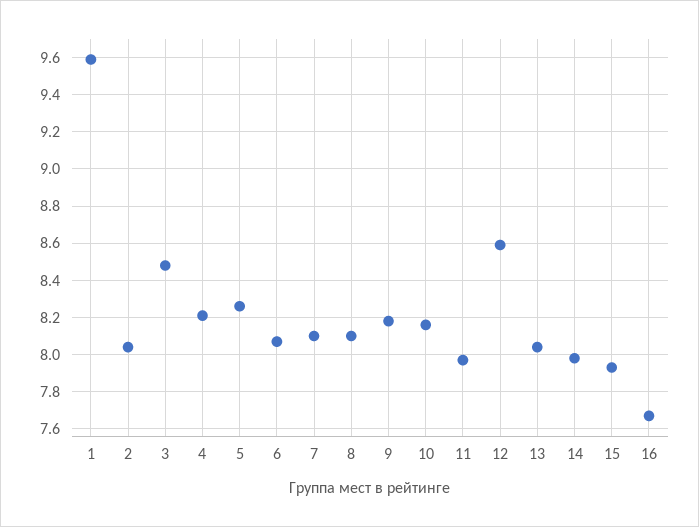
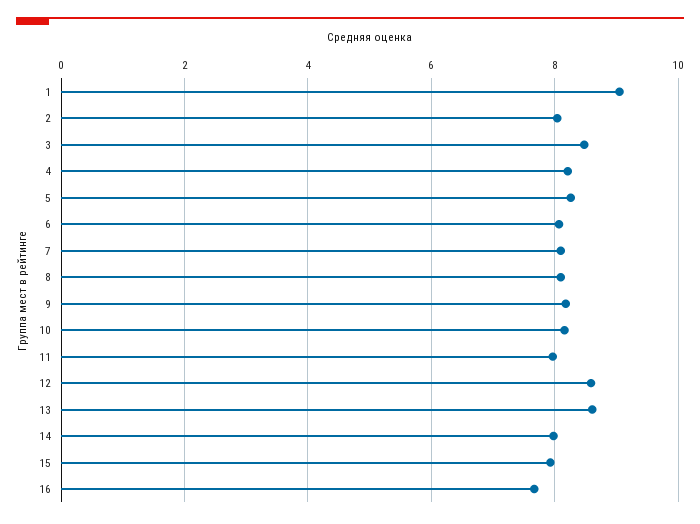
  {
-   "1": 9.6,
+   "1": 9,
    "2": 8.05,
    "3": 8.5,
    "4": 8.2,
    "5": 8.25,
    "6": 8.05,
    "7": 8.1,
    "8": 8.1,
    "9": 8.2,
    "10": 8.15,
    "11": 7.95,
    "12": 8.6,
-   "13": 8.05,
+   "13": 8.6,
    "14": 8,
    "15": 7.95,
    "16": 7.65
  }

